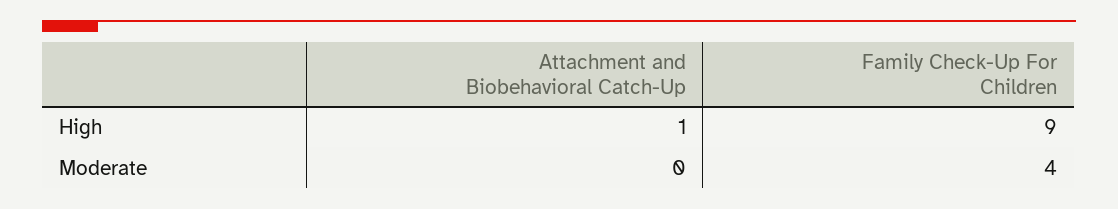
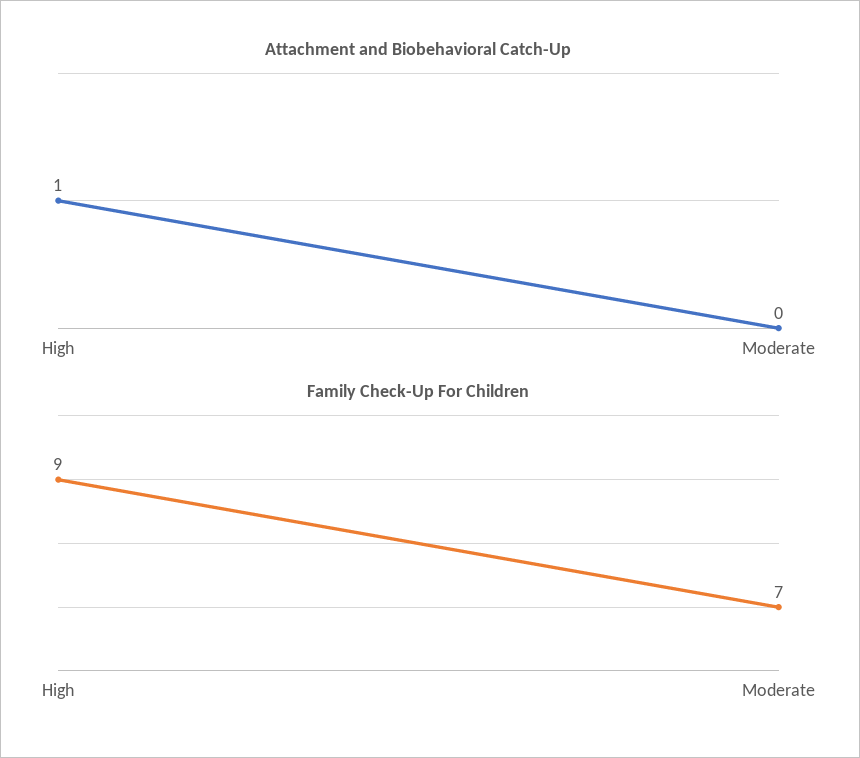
  {
    "Attachment and Biobehavioral Catch-Up": {
      "High": 1,
      "Moderate": 0
    },
    "Family Check-Up For Children": {
      "High": 9,
-     "Moderate": 4
+     "Moderate": 7
    }
  }

